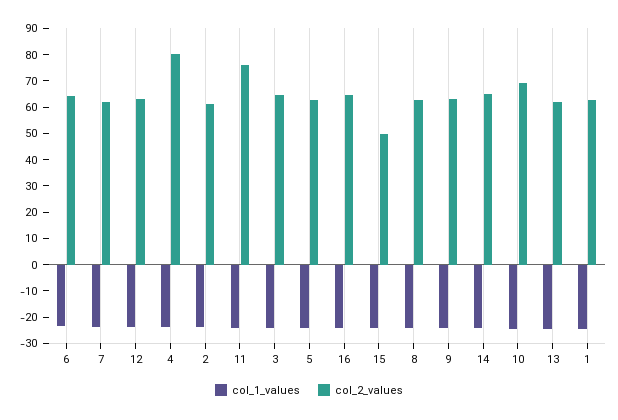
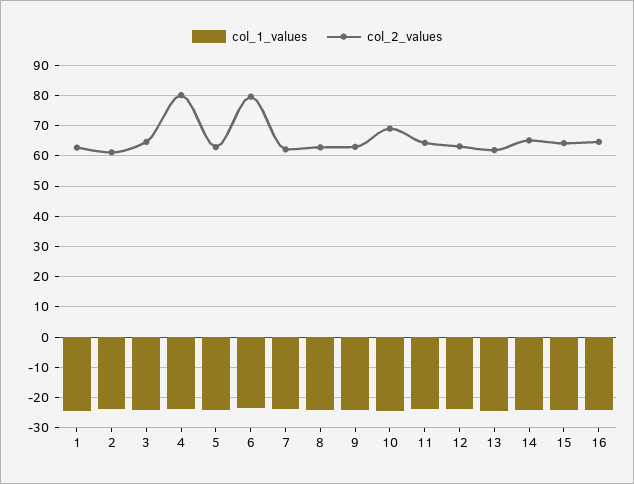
  {
    "col_1_values": {
      "6": -24,
      "7": -24,
      "12": -24,
      "4": -24,
      "2": -24,
      "11": -24,
      "3": -24,
      "5": -24,
      "16": -24,
      "15": -24,
      "8": -24,
      "9": -24,
      "14": -24,
      "10": -24,
      "13": -24,
      "1": -24
    },
    "col_2_values": {
-     "6": 65,
+     "6": 80,
      "7": 62,
      "12": 64,
      "4": 80,
      "2": 62,
-     "11": 75,
+     "11": 64,
      "3": 64,
      "5": 62,
      "16": 64,
-     "15": 50,
+     "15": 64,
      "8": 62,
      "9": 62,
      "14": 66,
      "10": 70,
      "13": 62,
      "1": 62
    }
  }

